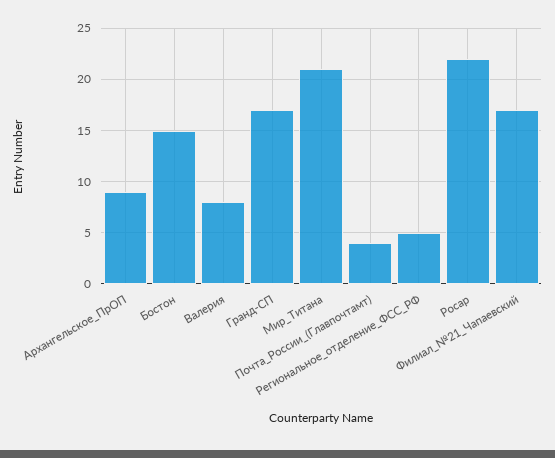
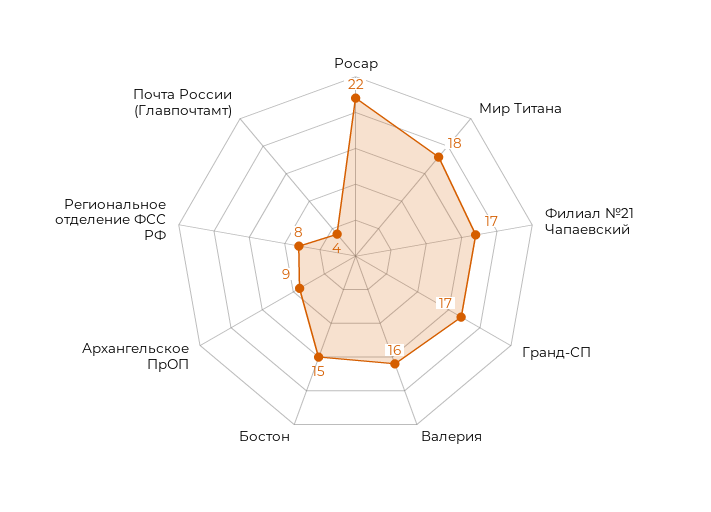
  {
    "Архангельское_ПрОП": 9,
    "Бостон": 15,
-   "Валерия": 8,
+   "Валерия": 16,
    "Гранд-СП": 17,
-   "Мир_Титана": 21,
+   "Мир_Титана": 18,
    "Почта_России_(Главпочтамт)": 4,
-   "Региональное_отделение_ФСС_РФ": 5,
+   "Региональное_отделение_ФСС_РФ": 8,
    "Росар": 22,
    "Филиал_№21_Чапаевский": 17
  }

